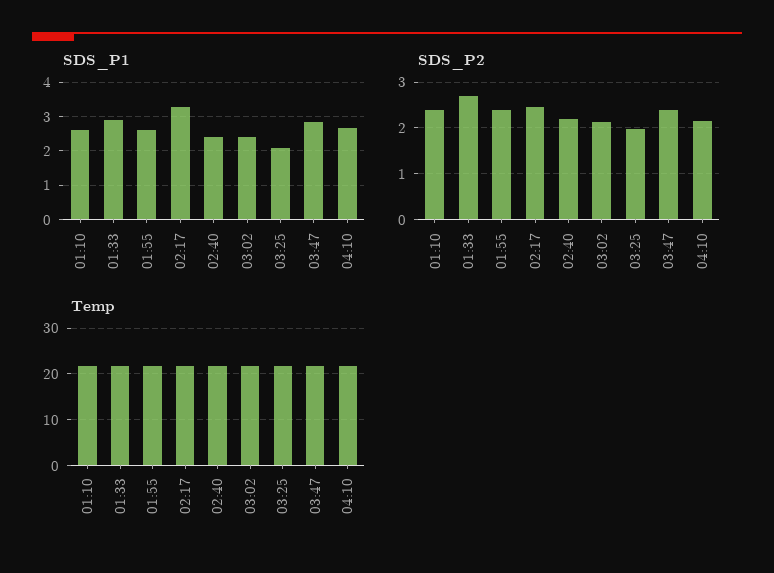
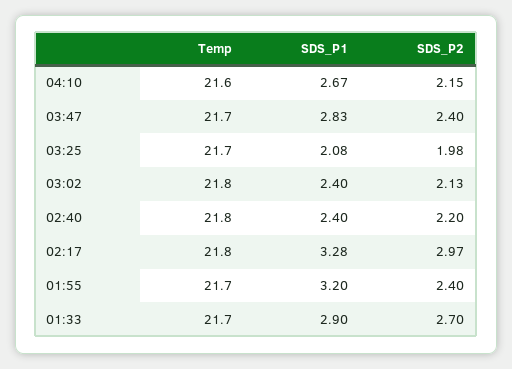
  {
    "SDS_P1": {
-     "01:10": 2.6,
      "01:33": 2.9,
-     "01:55": 2.6,
+     "01:55": 3.2,
      "02:17": 3.28,
      "02:40": 2.4,
      "03:02": 2.4,
      "03:25": 2.08,
      "03:47": 2.83,
      "04:10": 2.67
    },
    "SDS_P2": {
-     "01:10": 2.4,
      "01:33": 2.7,
      "01:55": 2.4,
-     "02:17": 2.4,
+     "02:17": 2.97,
      "02:40": 2.2,
      "03:02": 2.13,
      "03:25": 1.98,
      "03:47": 2.4,
      "04:10": 2.15
    },
    "Temp": {
-     "01:10": 22,
      "01:33": 21.7,
      "01:55": 21.7,
      "02:17": 21.8,
      "02:40": 21.8,
      "03:02": 21.8,
      "03:25": 21.7,
      "03:47": 21.7,
      "04:10": 21.6
    }
  }

